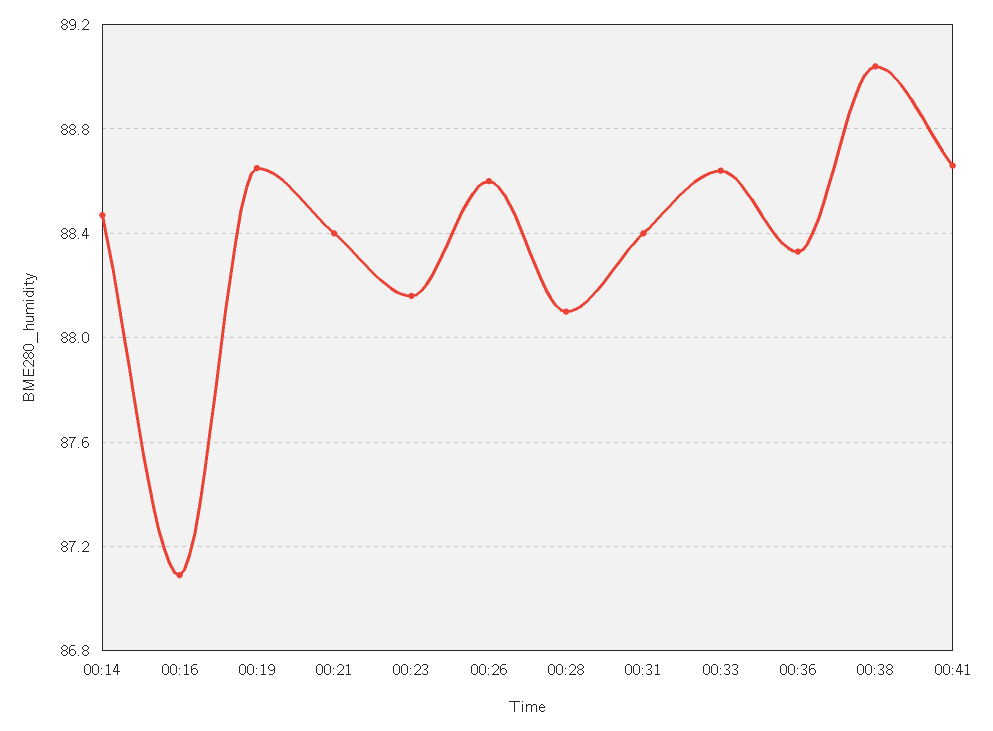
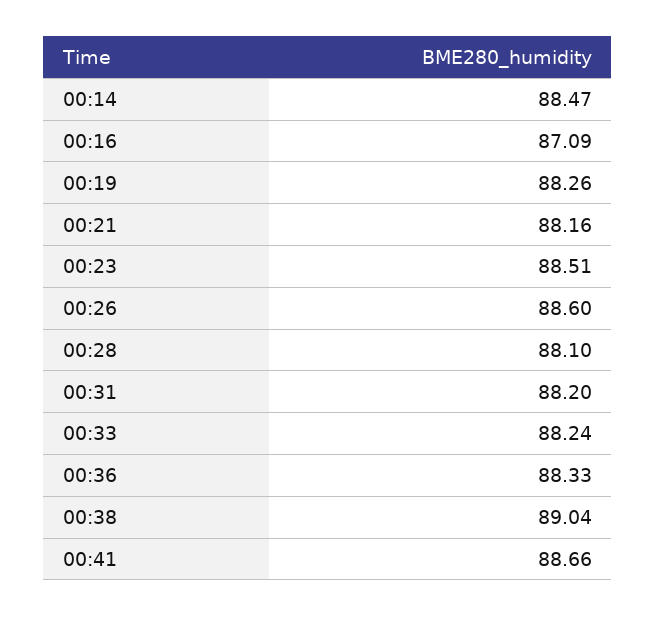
  {
    "00:14": 88.47,
    "00:16": 87.09,
-   "00:19": 88.65,
+   "00:19": 88.26,
-   "00:21": 88.4,
+   "00:21": 88.16,
-   "00:23": 88.15,
+   "00:23": 88.51,
    "00:26": 88.6,
    "00:28": 88.1,
-   "00:31": 88.4,
+   "00:31": 88.2,
-   "00:33": 88.65,
+   "00:33": 88.24,
    "00:36": 88.33,
    "00:38": 89.04,
    "00:41": 88.66
  }

